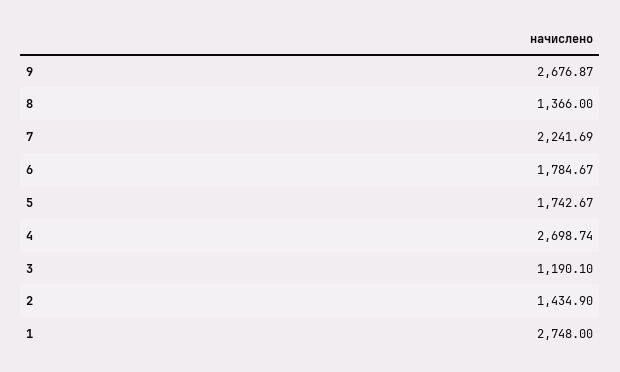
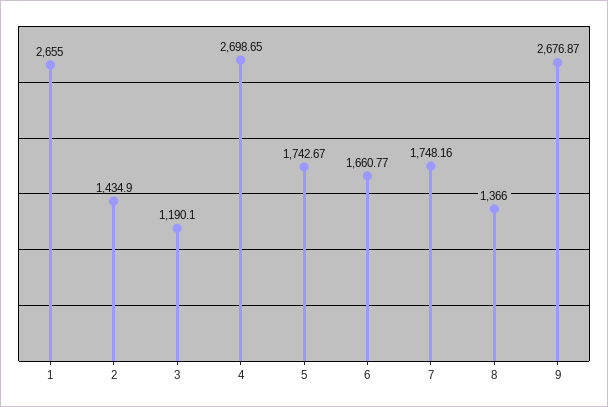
  {
    "9": 2676.87,
    "8": 1366,
-   "7": 2241.69,
+   "7": 1748.16,
-   "6": 1784.67,
+   "6": 1660.77,
    "5": 1742.67,
-   "4": 2698.74,
+   "4": 2698.65,
    "3": 1190.1,
    "2": 1434.9,
-   "1": 2748
+   "1": 2655
  }

